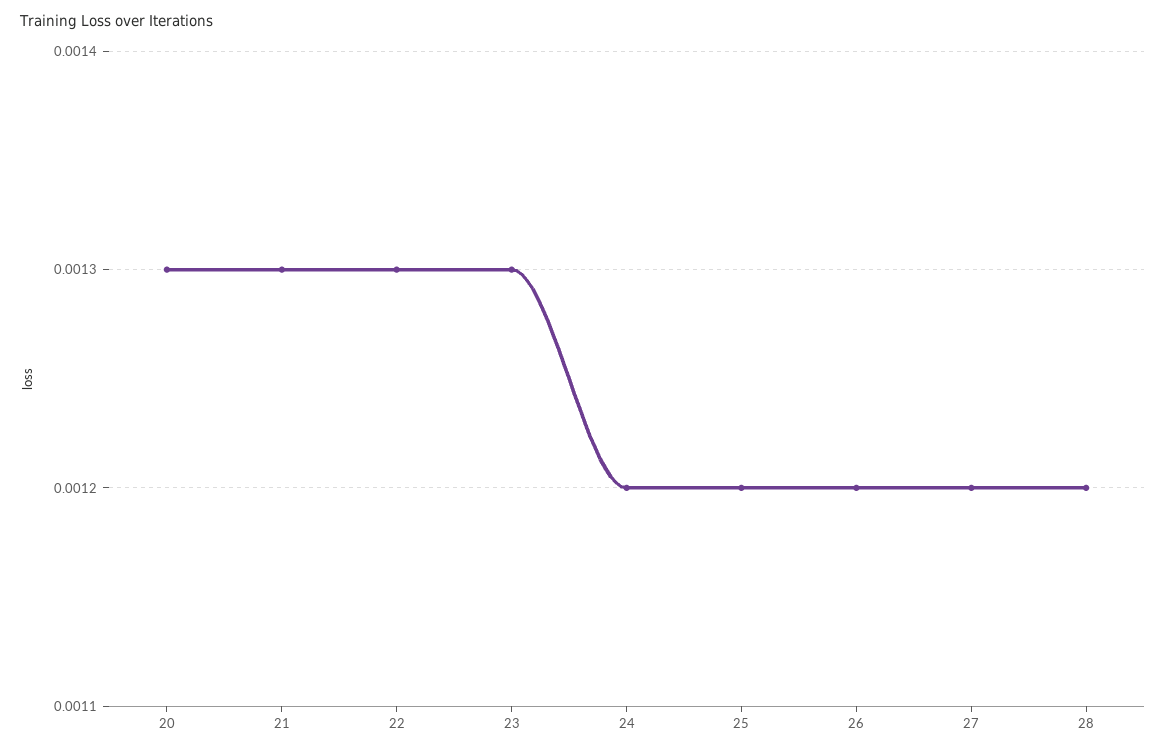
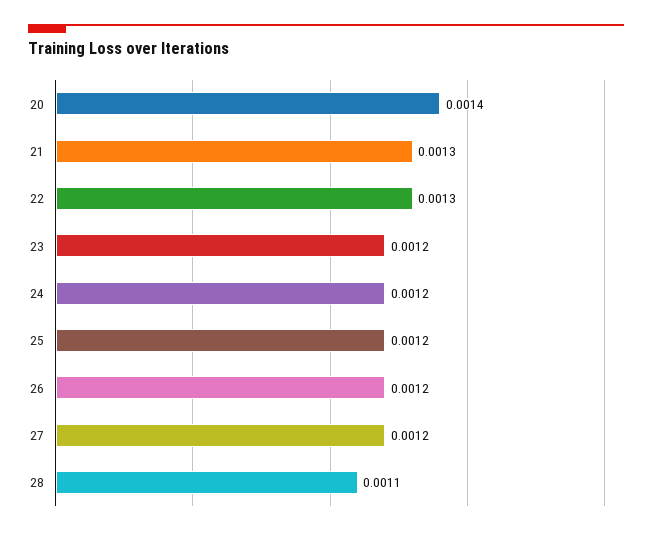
  {
-   "20": 0.0013,
+   "20": 0.0014,
    "21": 0.0013,
    "22": 0.0013,
-   "23": 0.0013,
+   "23": 0.0012,
    "24": 0.0012,
    "25": 0.0012,
    "26": 0.0012,
    "27": 0.0012,
-   "28": 0.0012
+   "28": 0.0011
  }

